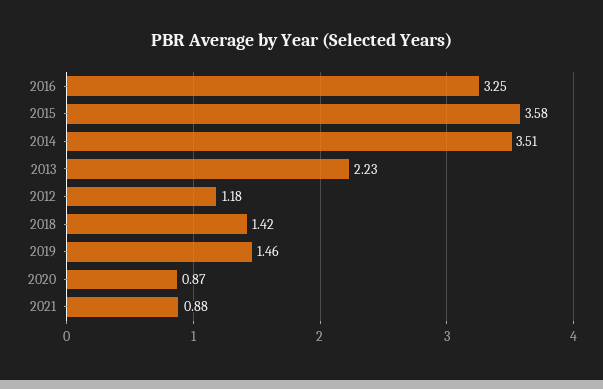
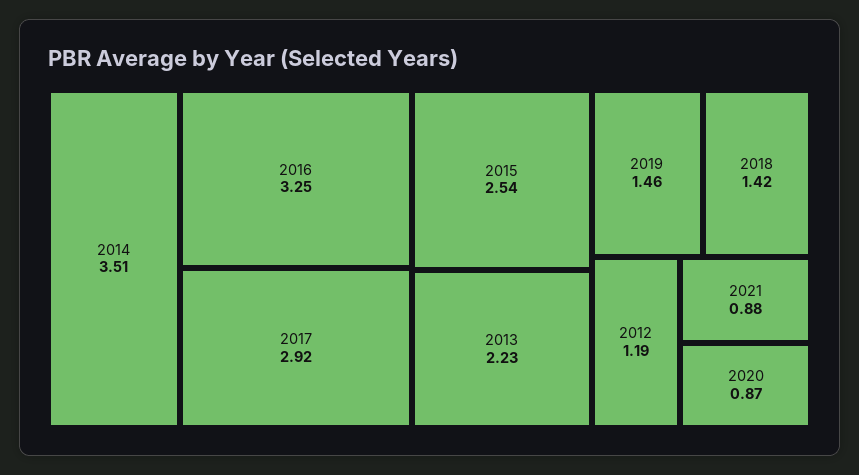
  {
    "2016": 3.25,
-   "2015": 3.58,
+   "2015": 2.54,
    "2014": 3.51,
    "2013": 2.23,
-   "2012": 1.18,
+   "2012": 1.19,
    "2018": 1.42,
    "2019": 1.46,
    "2020": 0.87,
-   "2021": 0.88
+   "2021": 0.88,
+   "2017": 2.92
  }

